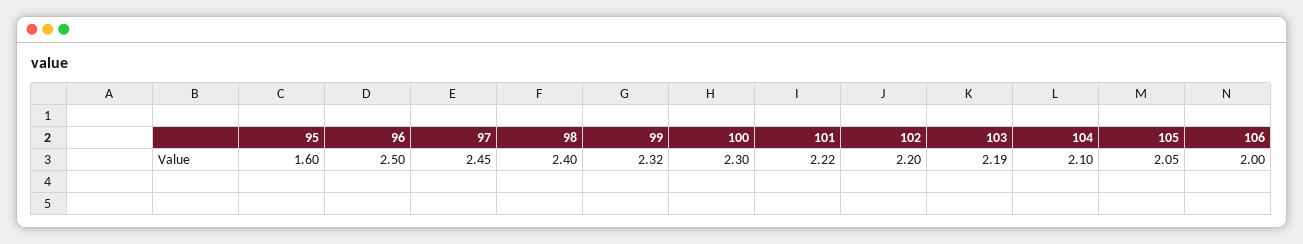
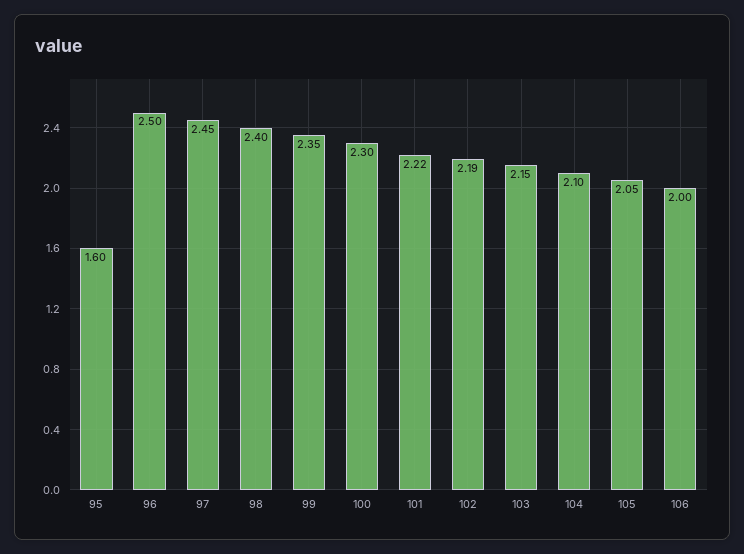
  {
    "95": 1.6,
    "96": 2.5,
    "97": 2.45,
    "98": 2.4,
-   "99": 2.32,
+   "99": 2.35,
    "100": 2.3,
    "101": 2.22,
-   "102": 2.2,
+   "102": 2.19,
-   "103": 2.19,
+   "103": 2.15,
    "104": 2.1,
    "105": 2.05,
    "106": 2
  }

